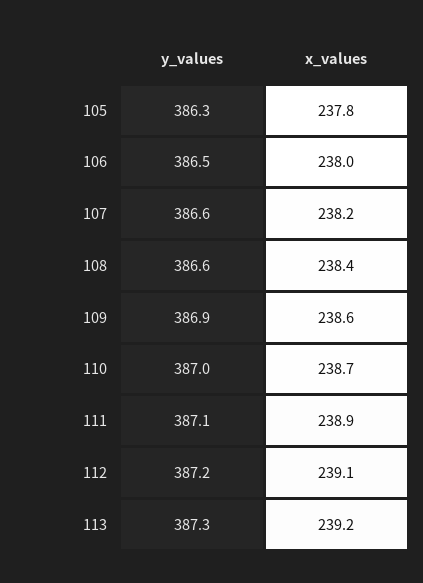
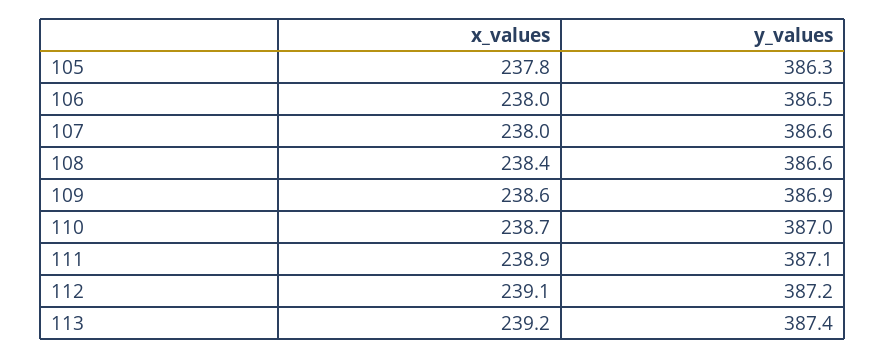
  {
    "y_values": {
      "105": 386.3,
      "106": 386.5,
      "107": 386.6,
      "108": 386.6,
      "109": 386.9,
      "110": 387,
      "111": 387.1,
      "112": 387.2,
-     "113": 387.3
+     "113": 387.4
    },
    "x_values": {
      "105": 237.8,
      "106": 238,
-     "107": 238.2,
+     "107": 238,
      "108": 238.4,
      "109": 238.6,
      "110": 238.7,
      "111": 238.9,
      "112": 239.1,
      "113": 239.2
    }
  }

